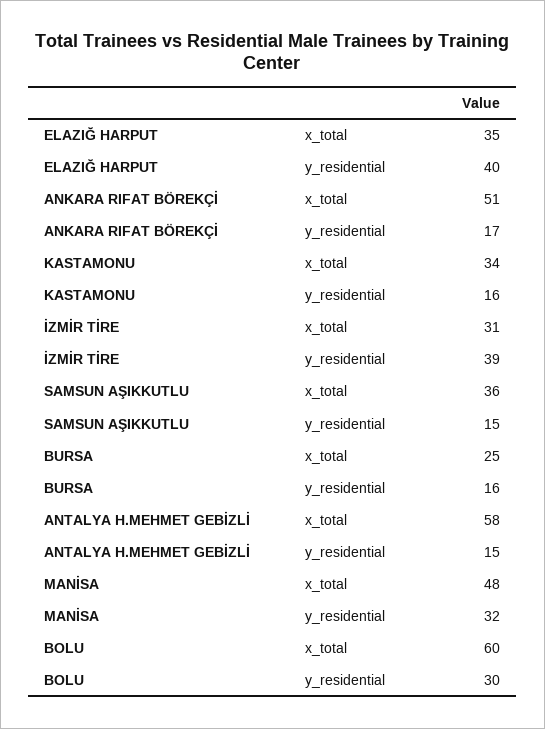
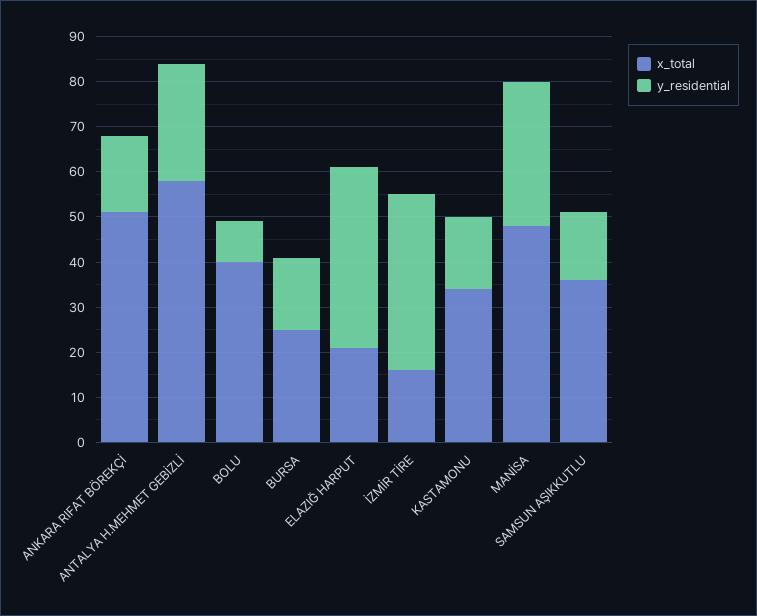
  {
    "x_total": {
-     "ELAZIĞ HARPUT": 35,
+     "ELAZIĞ HARPUT": 20,
      "ANKARA RIFAT BÖREKÇİ": 51,
      "KASTAMONU": 34,
-     "İZMİR TİRE": 31,
+     "İZMİR TİRE": 15,
      "SAMSUN AŞIKKUTLU": 36,
      "BURSA": 25,
      "ANTALYA H.MEHMET GEBİZLİ": 58,
      "MANİSA": 48,
-     "BOLU": 60
+     "BOLU": 40
    },
    "y_residential": {
      "ELAZIĞ HARPUT": 40,
      "ANKARA RIFAT BÖREKÇİ": 17,
      "KASTAMONU": 16,
      "İZMİR TİRE": 39,
      "SAMSUN AŞIKKUTLU": 15,
      "BURSA": 16,
-     "ANTALYA H.MEHMET GEBİZLİ": 15,
+     "ANTALYA H.MEHMET GEBİZLİ": 25,
      "MANİSA": 32,
-     "BOLU": 30
+     "BOLU": 10
    }
  }

